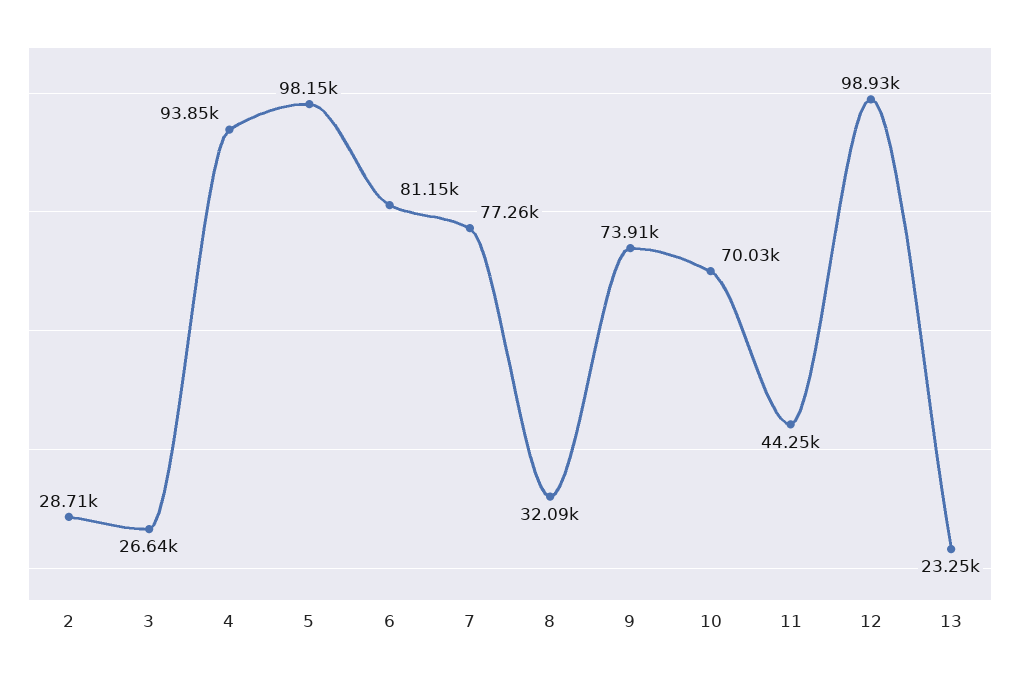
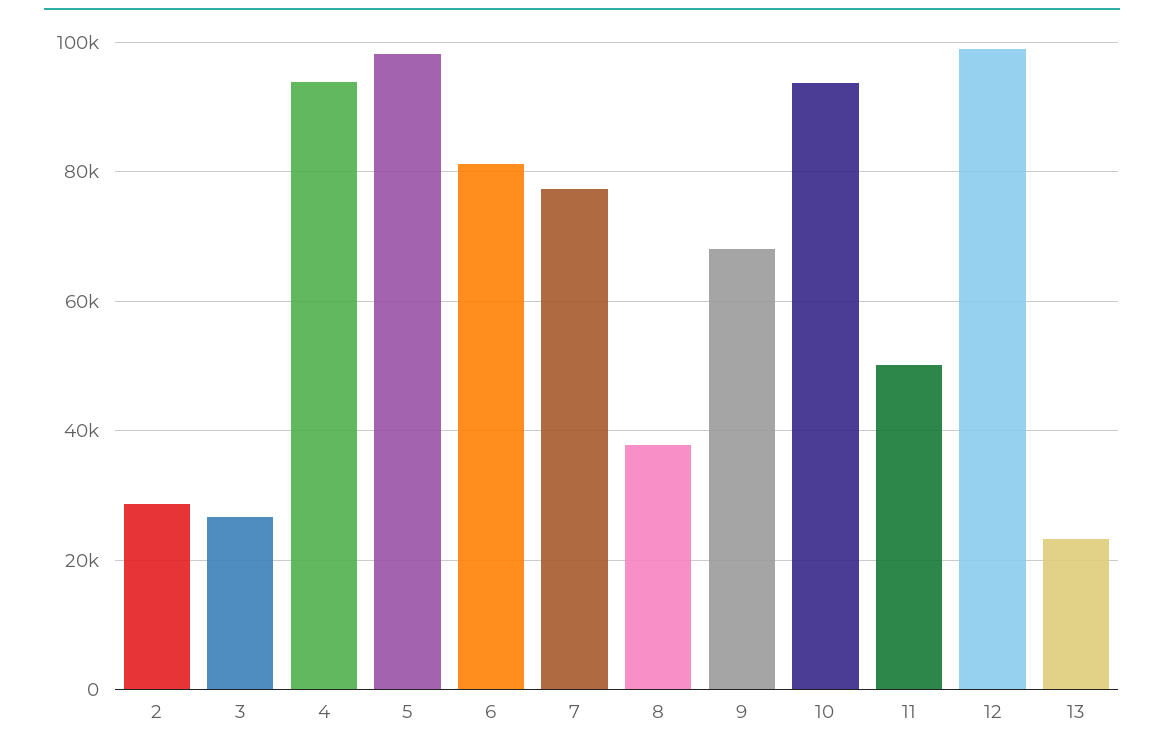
  {
    "2": 28710,
    "3": 26640,
    "4": 93850,
    "5": 98150,
    "6": 81150,
    "7": 77260,
-   "8": 32090,
+   "8": 38000,
-   "9": 73910,
+   "9": 68000,
-   "10": 70030,
+   "10": 94000,
-   "11": 44250,
+   "11": 50000,
    "12": 98930,
    "13": 23250
  }

